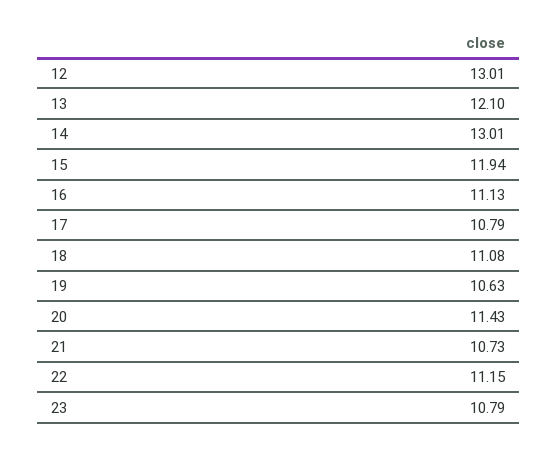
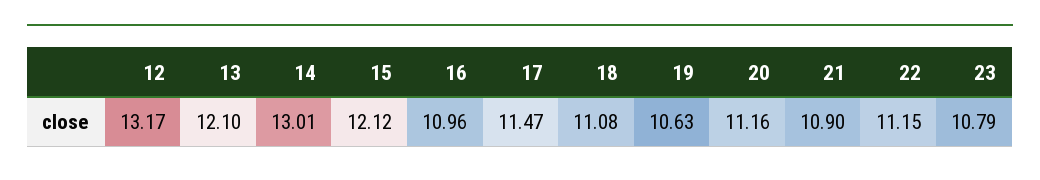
  {
-   "12": 13.01,
+   "12": 13.17,
    "13": 12.1,
    "14": 13.01,
-   "15": 11.94,
+   "15": 12.12,
-   "16": 11.13,
+   "16": 10.96,
-   "17": 10.79,
+   "17": 11.47,
    "18": 11.08,
    "19": 10.63,
-   "20": 11.43,
+   "20": 11.16,
-   "21": 10.73,
+   "21": 10.9,
    "22": 11.15,
    "23": 10.79
  }

